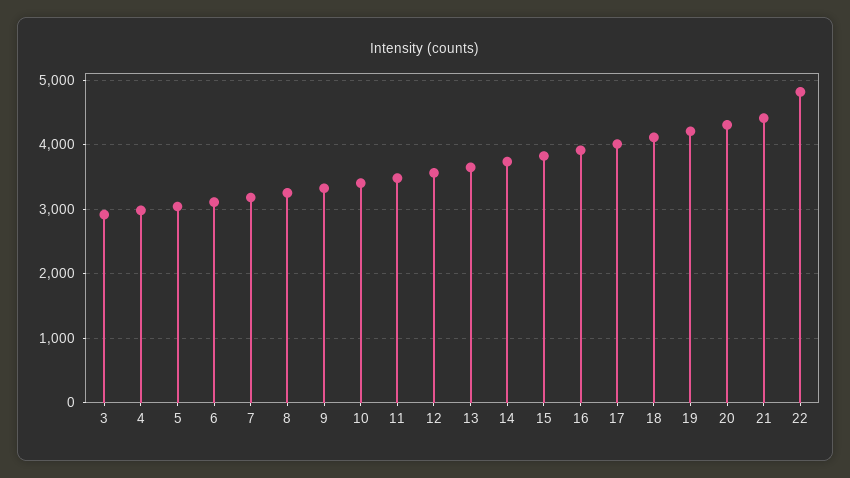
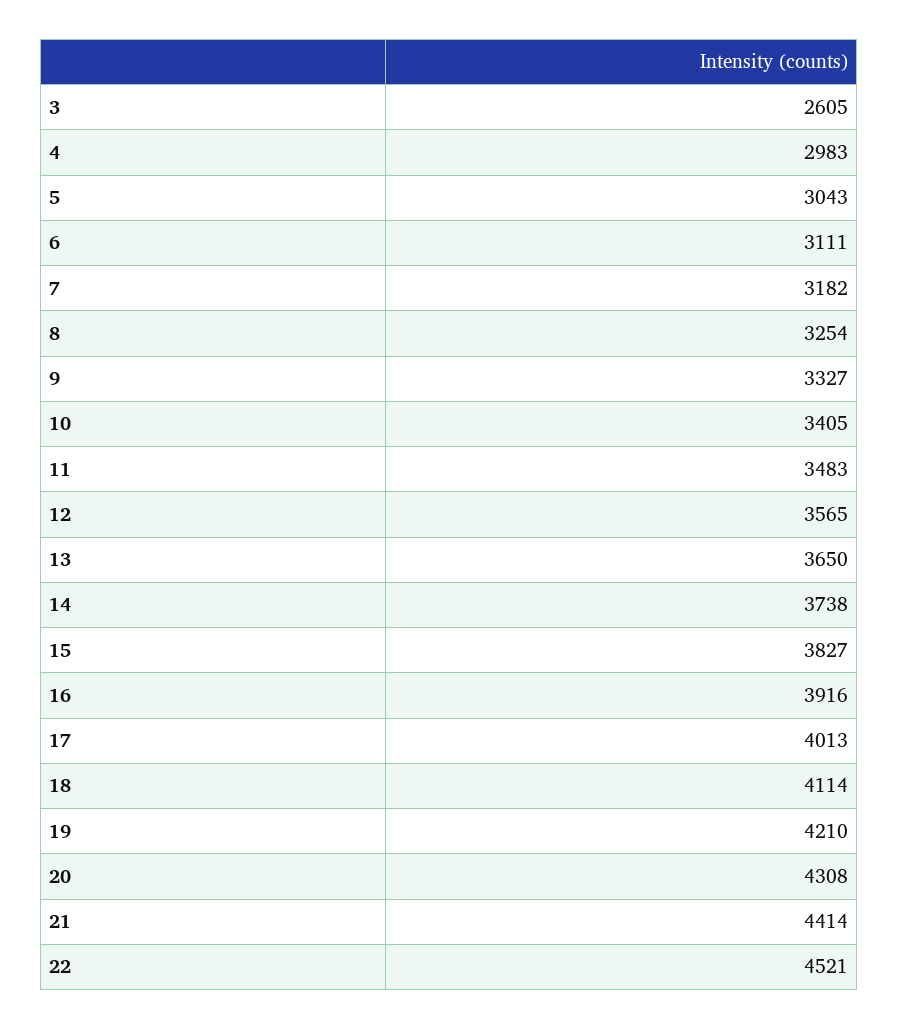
  {
-   "3": 2900,
+   "3": 2605,
    "4": 2983,
    "5": 3043,
    "6": 3111,
    "7": 3182,
    "8": 3254,
    "9": 3327,
    "10": 3405,
    "11": 3483,
    "12": 3565,
    "13": 3650,
    "14": 3738,
    "15": 3827,
    "16": 3916,
    "17": 4013,
    "18": 4114,
    "19": 4210,
    "20": 4308,
    "21": 4414,
-   "22": 4800
+   "22": 4521
  }

